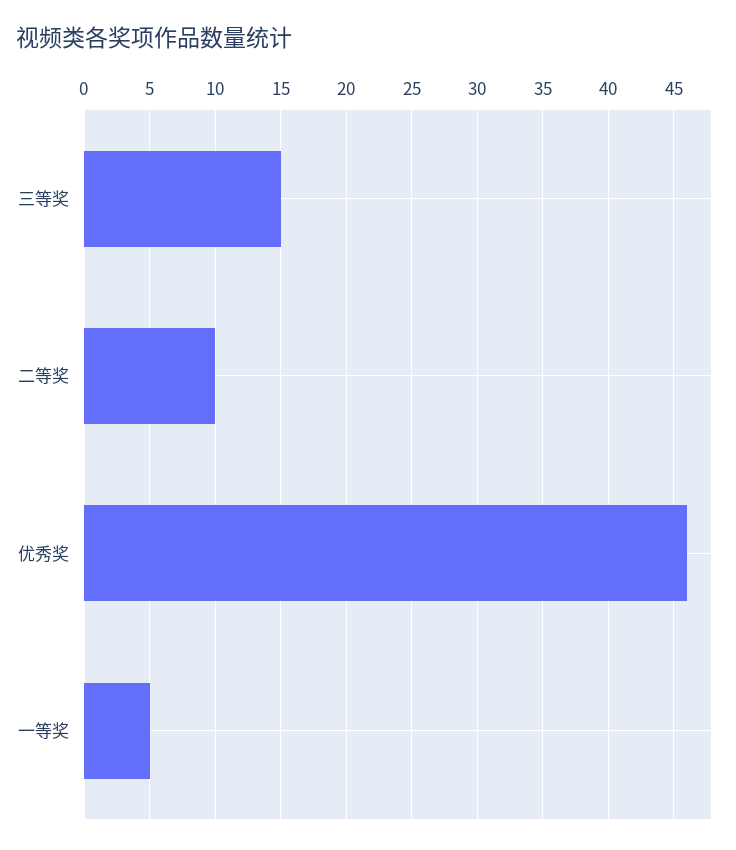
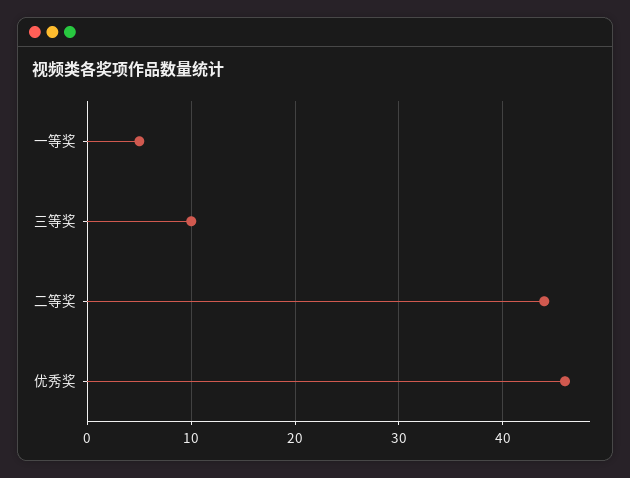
  {
-   "三等奖": 15,
+   "三等奖": 10,
-   "二等奖": 10,
+   "二等奖": 44,
    "优秀奖": 46,
    "一等奖": 5
  }

